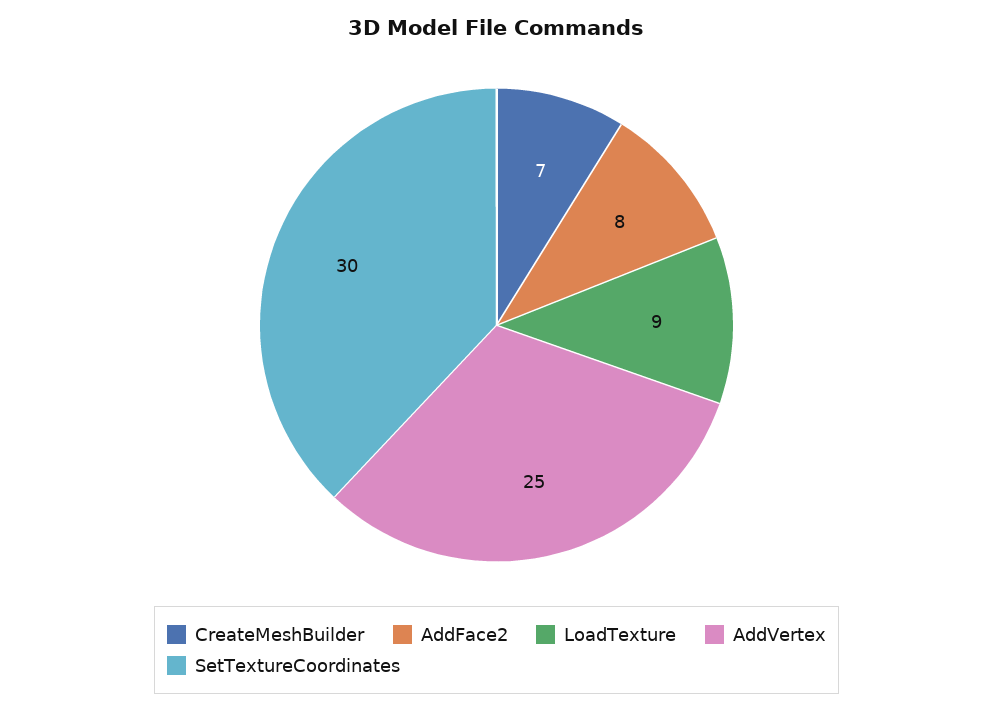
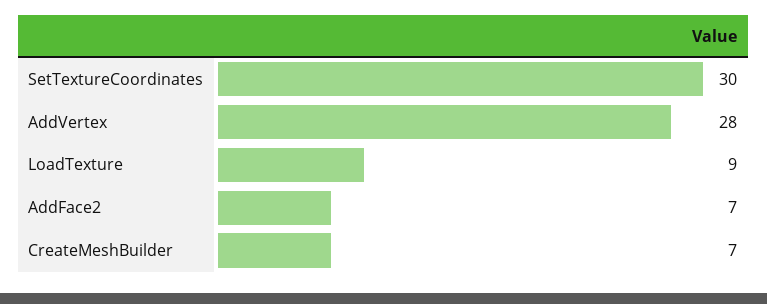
  {
    "CreateMeshBuilder": 7,
-   "AddFace2": 8,
+   "AddFace2": 7,
    "LoadTexture": 9,
-   "AddVertex": 25,
+   "AddVertex": 28,
    "SetTextureCoordinates": 30
  }

